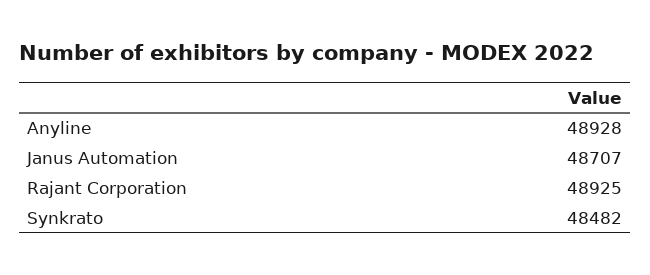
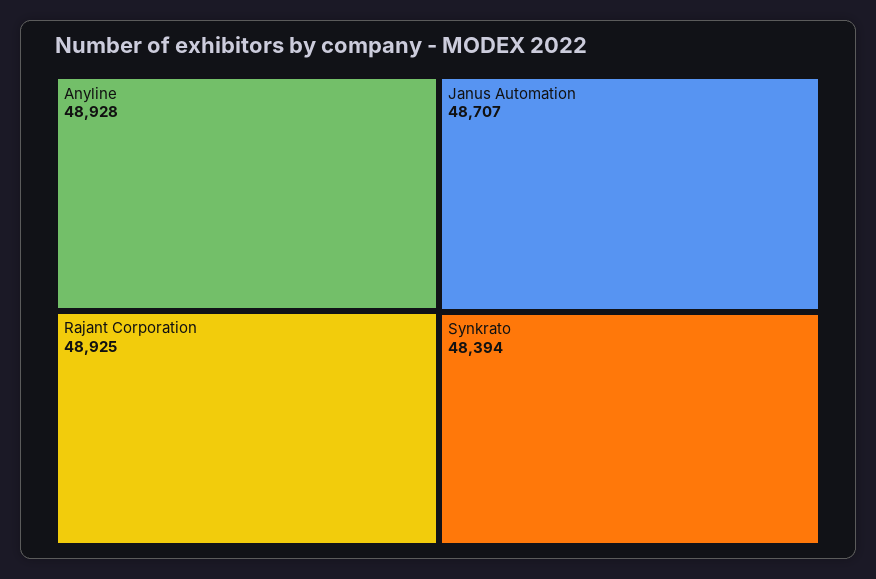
  {
    "Anyline": 48928,
    "Janus Automation": 48707,
    "Rajant Corporation": 48925,
-   "Synkrato": 48482
+   "Synkrato": 48394
  }

